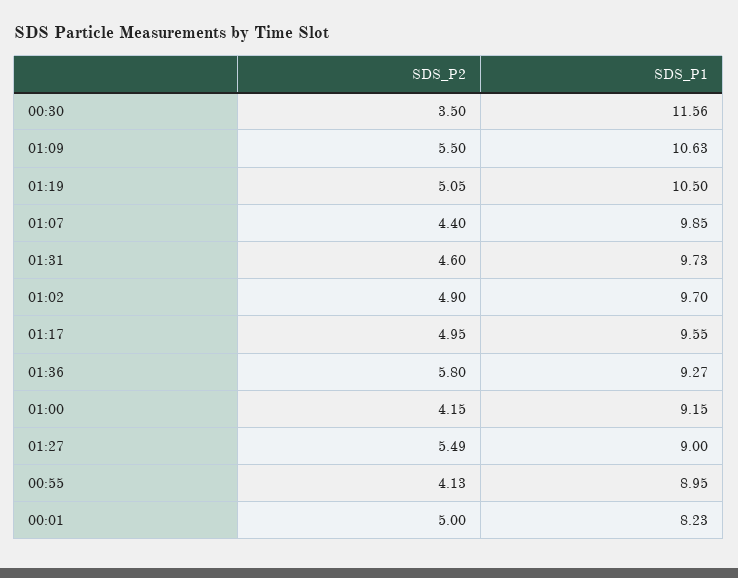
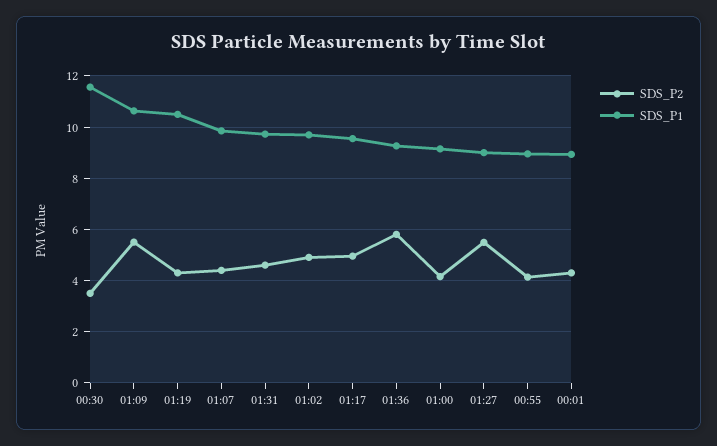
  {
    "SDS_P2": {
      "00:30": 3.5,
      "01:09": 5.5,
-     "01:19": 5.05,
+     "01:19": 4.25,
      "01:07": 4.4,
      "01:31": 4.6,
      "01:02": 4.9,
      "01:17": 4.95,
      "01:36": 5.8,
      "01:00": 4.15,
      "01:27": 5.49,
      "00:55": 4.13,
-     "00:01": 5
+     "00:01": 4.25
    },
    "SDS_P1": {
      "00:30": 11.56,
      "01:09": 10.63,
      "01:19": 10.5,
      "01:07": 9.85,
      "01:31": 9.73,
      "01:02": 9.7,
      "01:17": 9.55,
      "01:36": 9.27,
      "01:00": 9.15,
      "01:27": 9,
      "00:55": 8.95,
-     "00:01": 8.23
+     "00:01": 9
    }
  }

